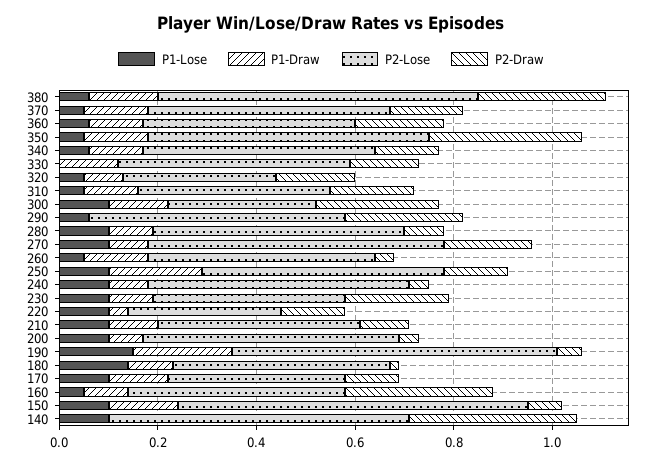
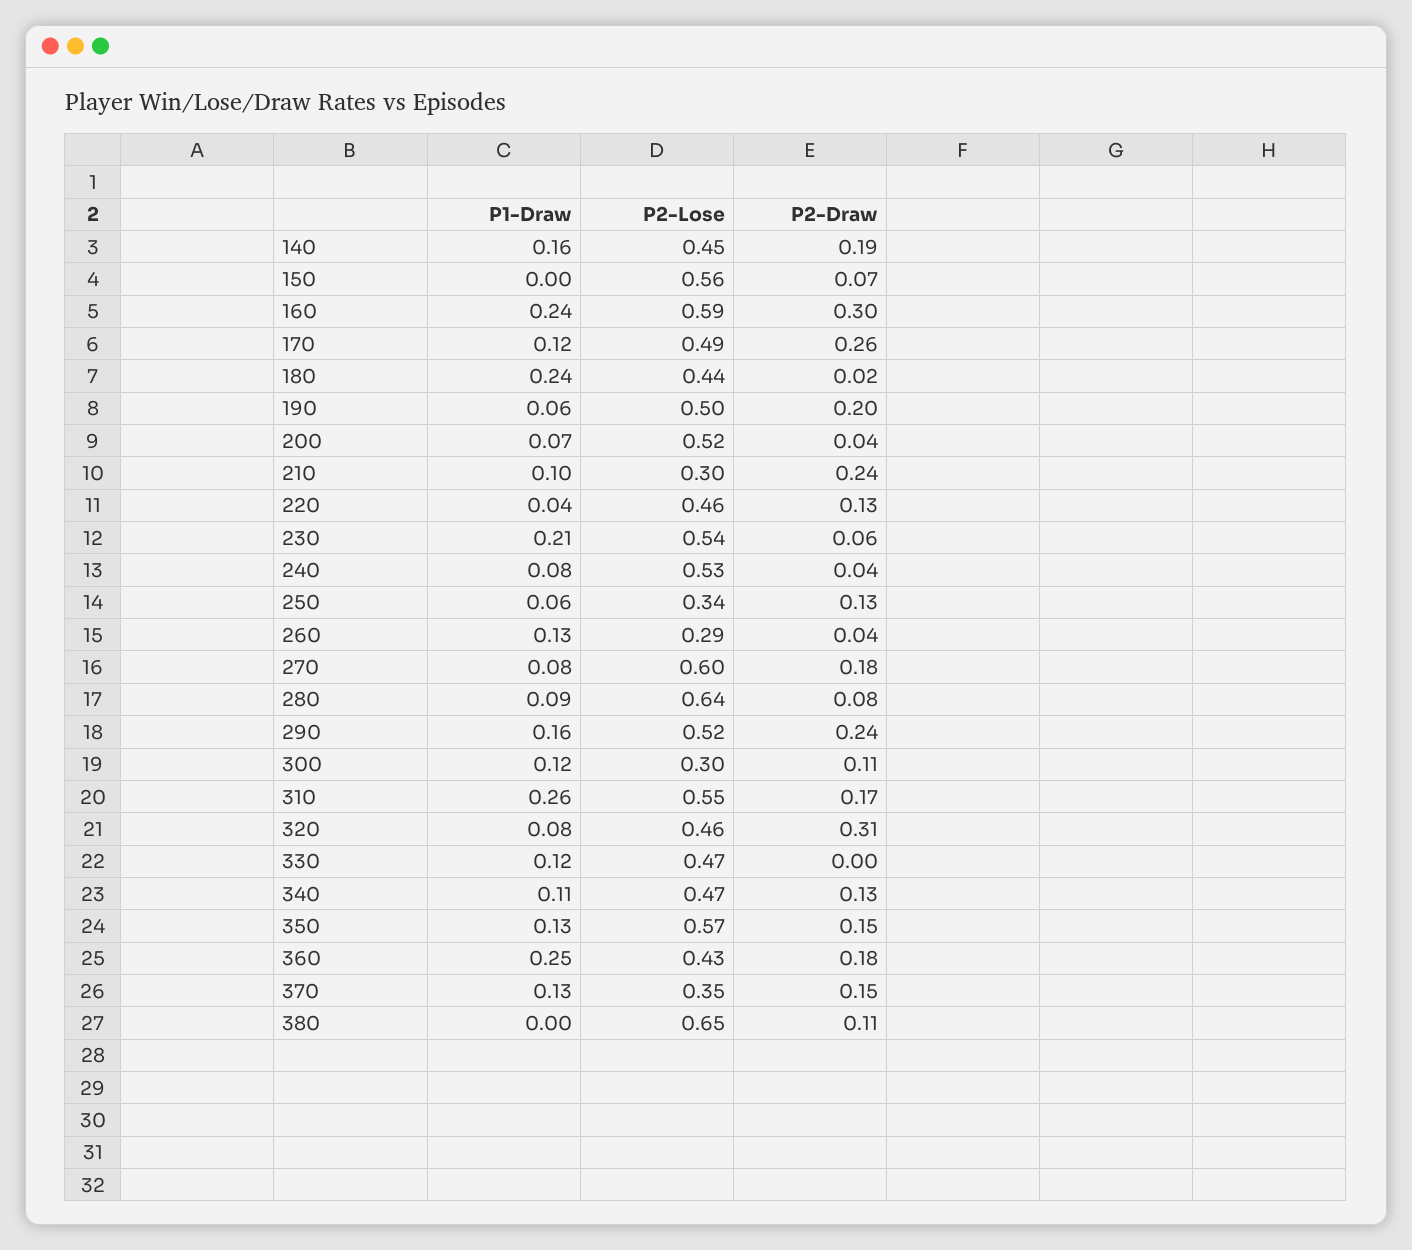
  {
-   "P1-Lose": {
-     "380": 0.05,
-     "370": 0.05,
-     "360": 0.05,
-     "350": 0.05,
-     "340": 0.05,
-     "330": 0,
-     "320": 0.05,
-     "310": 0.05,
-     "300": 0.1,
-     "290": 0.05,
-     "280": 0.1,
-     "270": 0.1,
-     "260": 0.05,
-     "250": 0.1,
-     "240": 0.1,
-     "230": 0.1,
-     "220": 0.1,
-     "210": 0.1,
-     "200": 0.1,
-     "190": 0.15,
-     "180": 0.15,
-     "170": 0.1,
-     "160": 0.05,
-     "150": 0.1,
-     "140": 0.1
-   },
    "P1-Draw": {
-     "380": 0.15,
+     "380": 0,
      "370": 0.13,
-     "360": 0.1,
+     "360": 0.25,
      "350": 0.13,
      "340": 0.11,
      "330": 0.12,
      "320": 0.08,
-     "310": 0.1,
+     "310": 0.26,
      "300": 0.12,
-     "290": 0,
+     "290": 0.16,
      "280": 0.09,
      "270": 0.08,
      "260": 0.13,
-     "250": 0.2,
+     "250": 0.06,
      "240": 0.08,
-     "230": 0.1,
+     "230": 0.21,
      "220": 0.04,
      "210": 0.1,
      "200": 0.07,
-     "190": 0.2,
+     "190": 0.06,
-     "180": 0.1,
+     "180": 0.24,
      "170": 0.12,
-     "160": 0.1,
+     "160": 0.24,
-     "150": 0.15,
+     "150": 0,
-     "140": 0
+     "140": 0.16
    },
    "P2-Lose": {
      "380": 0.65,
-     "370": 0.5,
+     "370": 0.35,
      "360": 0.43,
      "350": 0.57,
      "340": 0.47,
      "330": 0.47,
-     "320": 0.3,
+     "320": 0.46,
-     "310": 0.4,
+     "310": 0.55,
      "300": 0.3,
      "290": 0.52,
-     "280": 0.5,
+     "280": 0.64,
      "270": 0.6,
-     "260": 0.45,
+     "260": 0.29,
-     "250": 0.5,
+     "250": 0.34,
      "240": 0.53,
-     "230": 0.4,
+     "230": 0.54,
-     "220": 0.3,
+     "220": 0.46,
-     "210": 0.4,
+     "210": 0.3,
      "200": 0.52,
-     "190": 0.65,
+     "190": 0.5,
      "180": 0.44,
-     "170": 0.35,
+     "170": 0.49,
-     "160": 0.45,
+     "160": 0.59,
-     "150": 0.7,
+     "150": 0.56,
-     "140": 0.6
+     "140": 0.45
    },
    "P2-Draw": {
-     "380": 0.25,
+     "380": 0.11,
      "370": 0.15,
      "360": 0.18,
-     "350": 0.3,
+     "350": 0.15,
      "340": 0.13,
-     "330": 0.15,
+     "330": 0,
-     "320": 0.15,
+     "320": 0.31,
      "310": 0.17,
-     "300": 0.25,
+     "300": 0.11,
      "290": 0.24,
      "280": 0.08,
      "270": 0.18,
      "260": 0.04,
      "250": 0.13,
      "240": 0.04,
-     "230": 0.2,
+     "230": 0.06,
      "220": 0.13,
-     "210": 0.1,
+     "210": 0.24,
      "200": 0.04,
-     "190": 0.05,
+     "190": 0.2,
      "180": 0.02,
-     "170": 0.1,
+     "170": 0.26,
      "160": 0.3,
      "150": 0.07,
-     "140": 0.35
+     "140": 0.19
    }
  }

